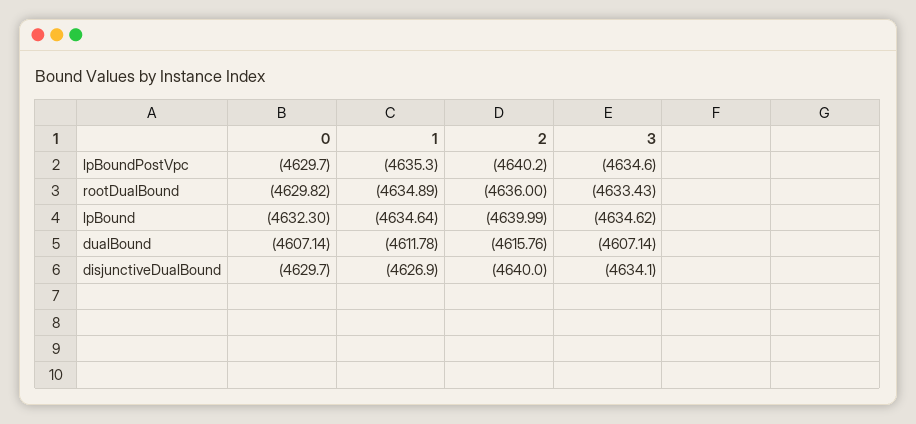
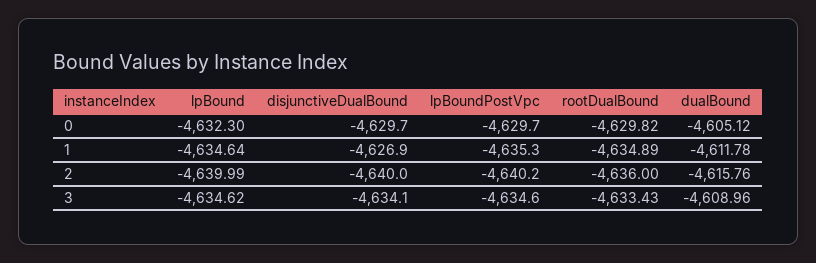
  {
    "0": {
      "lpBoundPostVpc": -4629.7,
      "rootDualBound": -4629.82,
      "lpBound": -4632.3,
-     "dualBound": -4607.14,
+     "dualBound": -4605.12,
      "disjunctiveDualBound": -4629.7
    },
    "1": {
      "lpBoundPostVpc": -4635.3,
      "rootDualBound": -4634.89,
      "lpBound": -4634.64,
      "dualBound": -4611.78,
      "disjunctiveDualBound": -4626.9
    },
    "2": {
      "lpBoundPostVpc": -4640.2,
      "rootDualBound": -4636,
      "lpBound": -4639.99,
      "dualBound": -4615.76,
      "disjunctiveDualBound": -4640
    },
    "3": {
      "lpBoundPostVpc": -4634.6,
      "rootDualBound": -4633.43,
      "lpBound": -4634.62,
-     "dualBound": -4607.14,
+     "dualBound": -4608.96,
      "disjunctiveDualBound": -4634.1
    }
  }

